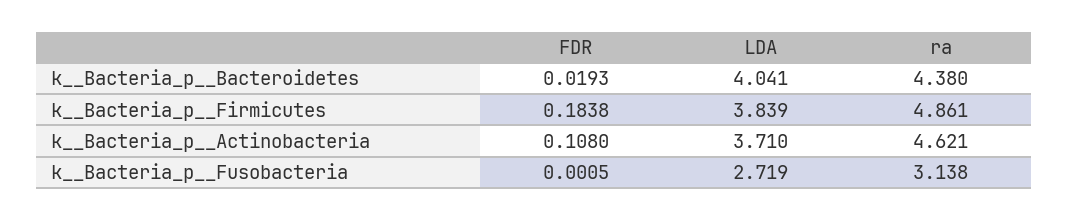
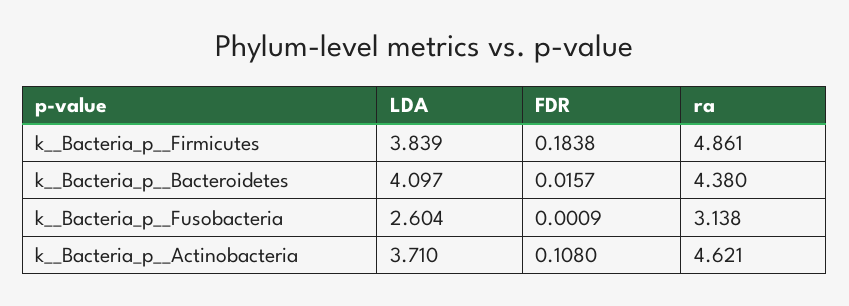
  {
    "FDR": {
-     "k__Bacteria_p__Bacteroidetes": 0.0193,
+     "k__Bacteria_p__Bacteroidetes": 0.0157,
      "k__Bacteria_p__Firmicutes": 0.1838,
      "k__Bacteria_p__Actinobacteria": 0.108,
-     "k__Bacteria_p__Fusobacteria": 0.0005
+     "k__Bacteria_p__Fusobacteria": 0.0009
    },
    "LDA": {
-     "k__Bacteria_p__Bacteroidetes": 4.041,
+     "k__Bacteria_p__Bacteroidetes": 4.097,
      "k__Bacteria_p__Firmicutes": 3.839,
      "k__Bacteria_p__Actinobacteria": 3.71,
-     "k__Bacteria_p__Fusobacteria": 2.719
+     "k__Bacteria_p__Fusobacteria": 2.604
    },
    "ra": {
      "k__Bacteria_p__Bacteroidetes": 4.38,
      "k__Bacteria_p__Firmicutes": 4.861,
      "k__Bacteria_p__Actinobacteria": 4.621,
      "k__Bacteria_p__Fusobacteria": 3.138
    }
  }

